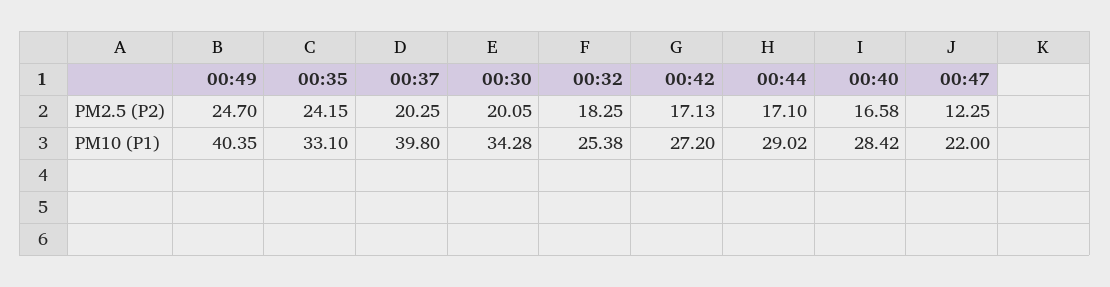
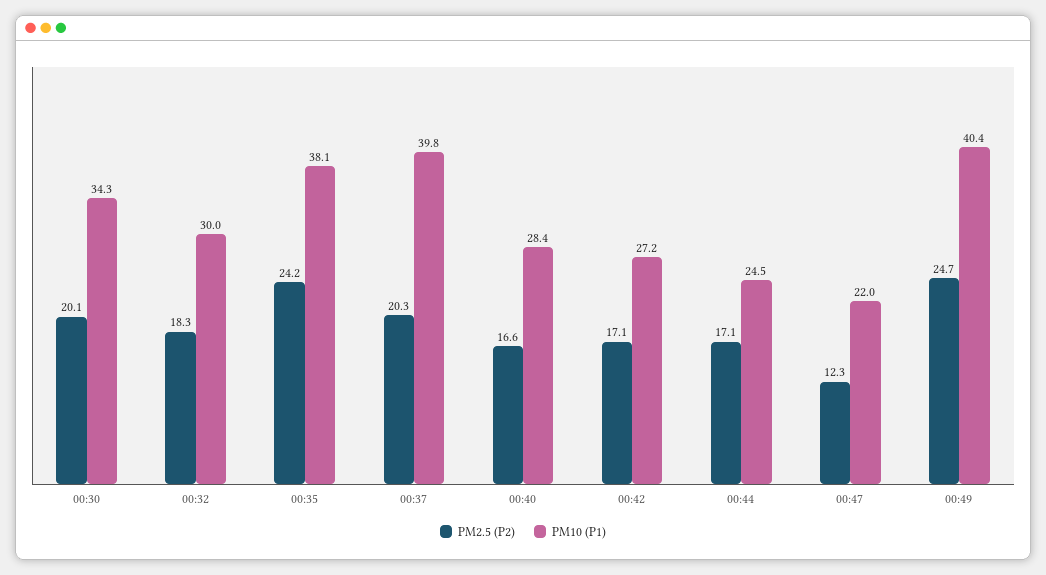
  {
    "PM2.5 (P2)": {
      "00:49": 24.7,
      "00:35": 24.15,
      "00:37": 20.25,
      "00:30": 20.05,
      "00:32": 18.25,
      "00:42": 17.13,
      "00:44": 17.1,
      "00:40": 16.58,
      "00:47": 12.25
    },
    "PM10 (P1)": {
      "00:49": 40.35,
-     "00:35": 33.1,
+     "00:35": 38.1,
      "00:37": 39.8,
      "00:30": 34.28,
-     "00:32": 25.38,
+     "00:32": 30,
      "00:42": 27.2,
-     "00:44": 29.02,
+     "00:44": 24.5,
      "00:40": 28.42,
      "00:47": 22
    }
  }

